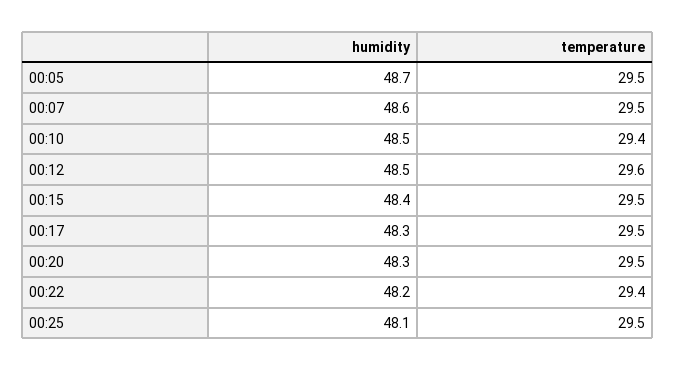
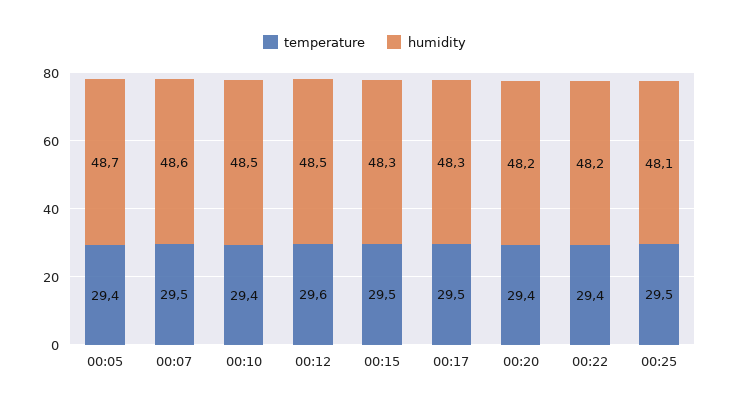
  {
    "humidity": {
      "00:05": 48.7,
      "00:07": 48.6,
      "00:10": 48.5,
      "00:12": 48.5,
-     "00:15": 48.4,
+     "00:15": 48.3,
      "00:17": 48.3,
-     "00:20": 48.3,
+     "00:20": 48.2,
      "00:22": 48.2,
      "00:25": 48.1
    },
    "temperature": {
-     "00:05": 29.5,
+     "00:05": 29.4,
      "00:07": 29.5,
      "00:10": 29.4,
      "00:12": 29.6,
      "00:15": 29.5,
      "00:17": 29.5,
-     "00:20": 29.5,
+     "00:20": 29.4,
      "00:22": 29.4,
      "00:25": 29.5
    }
  }

